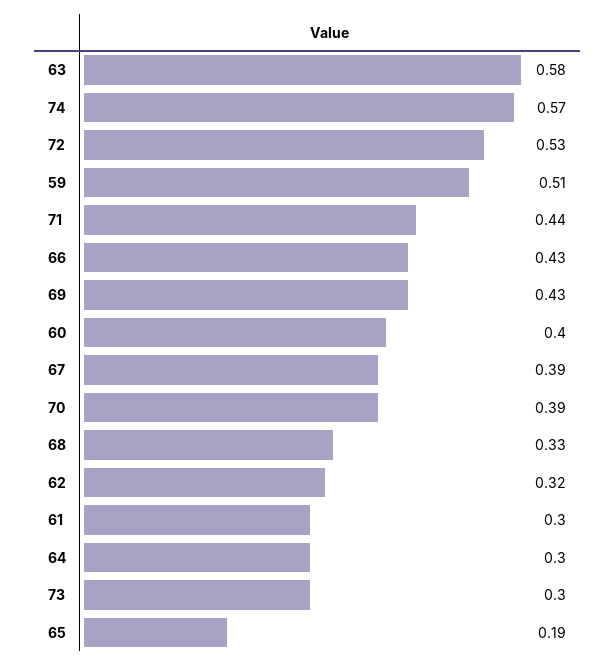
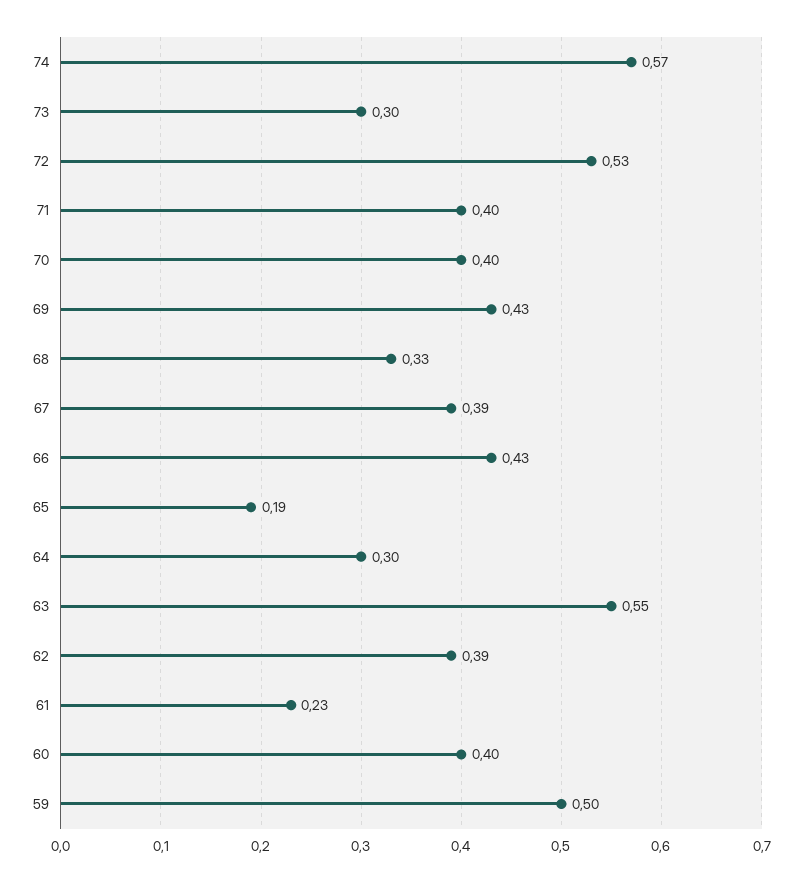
  {
-   "63": 0.58,
+   "63": 0.55,
    "74": 0.57,
    "72": 0.53,
-   "59": 0.51,
+   "59": 0.5,
-   "71": 0.44,
+   "71": 0.4,
    "66": 0.43,
    "69": 0.43,
    "60": 0.4,
    "67": 0.39,
-   "70": 0.39,
+   "70": 0.4,
    "68": 0.33,
-   "62": 0.32,
+   "62": 0.39,
-   "61": 0.3,
+   "61": 0.23,
    "64": 0.3,
    "73": 0.3,
    "65": 0.19
  }

